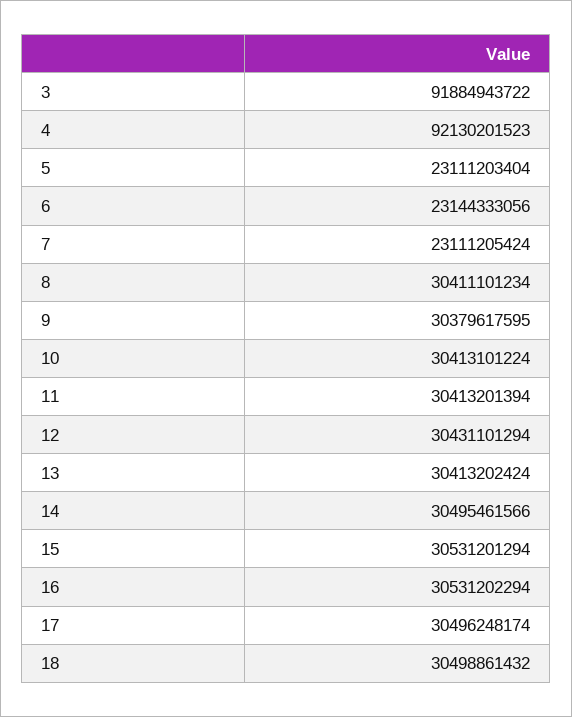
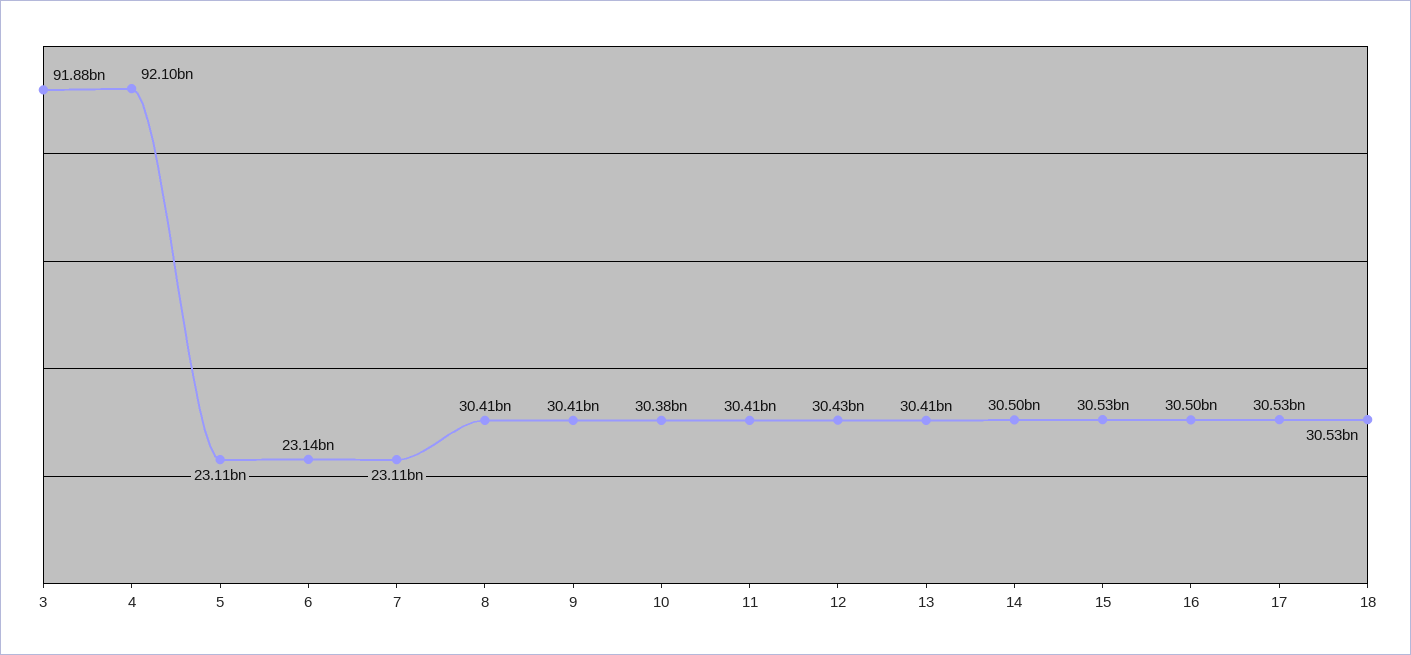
  {
    "3": 91884943722,
-   "4": 92130201523,
+   "4": 92100000000,
    "5": 23111203404,
    "6": 23144333056,
    "7": 23111205424,
    "8": 30411101234,
-   "9": 30379617595,
+   "9": 30410000000,
-   "10": 30413101224,
+   "10": 30380000000,
    "11": 30413201394,
    "12": 30431101294,
    "13": 30413202424,
    "14": 30495461566,
    "15": 30531201294,
-   "16": 30531202294,
+   "16": 30500000000,
-   "17": 30496248174,
+   "17": 30530000000,
-   "18": 30498861432
+   "18": 30530000000
  }

